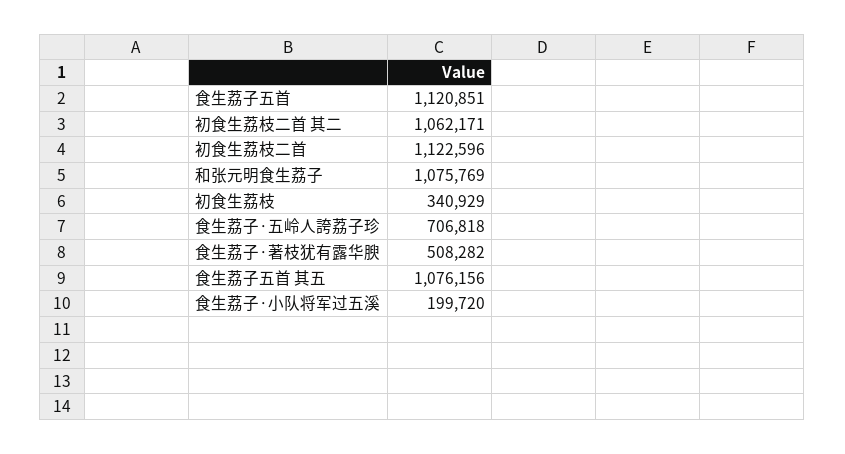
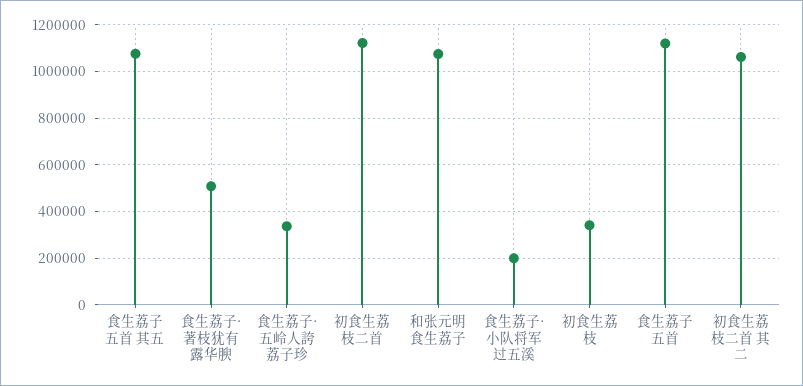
  {
    "食生荔子五首": 1120851,
    "初食生荔枝二首 其二": 1062171,
    "初食生荔枝二首": 1122596,
    "和张元明食生荔子": 1075769,
    "初食生荔枝": 340929,
-   "食生荔子·五岭人誇荔子珍": 706818,
+   "食生荔子·五岭人誇荔子珍": 350000,
    "食生荔子·著枝犹有露华腴": 508282,
    "食生荔子五首 其五": 1076156,
    "食生荔子·小队将军过五溪": 199720
  }

